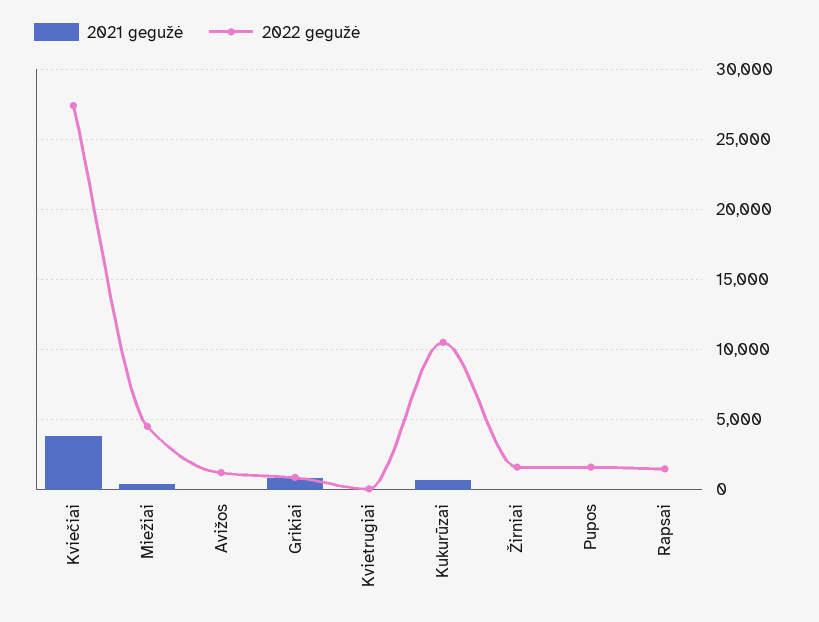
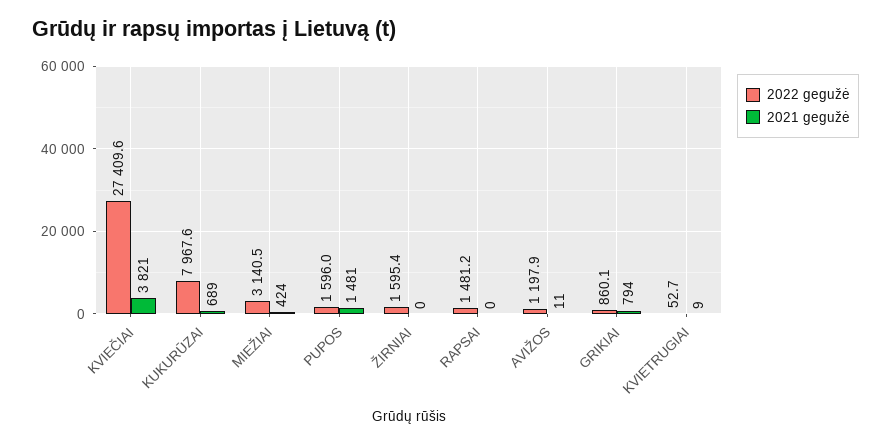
  {
    "2021 gegužė": {
      "Kviečiai": 3821,
      "Miežiai": 424,
      "Avižos": 11,
      "Grikiai": 794,
      "Kvietrugiai": 9,
      "Kukurūzai": 689,
      "Žirniai": 0,
-     "Pupos": 0,
+     "Pupos": 1481,
      "Rapsai": 0
    },
    "2022 gegužė": {
      "Kviečiai": 27409.6,
-     "Miežiai": 4500,
+     "Miežiai": 3140.5,
      "Avižos": 1197.9,
      "Grikiai": 860.1,
      "Kvietrugiai": 52.7,
-     "Kukurūzai": 10500,
+     "Kukurūzai": 7967.6,
      "Žirniai": 1595.4,
      "Pupos": 1596,
      "Rapsai": 1481.2
    }
  }

